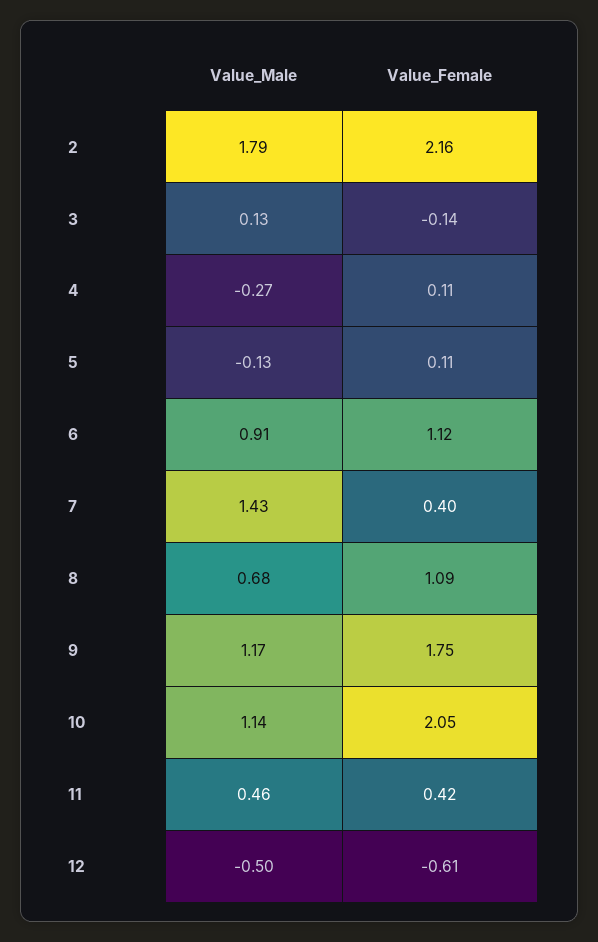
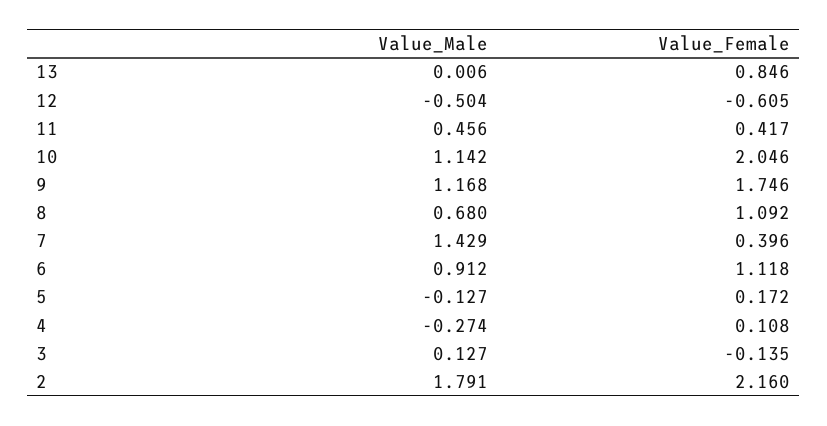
  {
    "Value_Male": {
      "2": 1.791,
      "3": 0.127,
      "4": -0.274,
      "5": -0.127,
      "6": 0.912,
      "7": 1.429,
      "8": 0.68,
      "9": 1.168,
      "10": 1.142,
      "11": 0.456,
-     "12": -0.504
+     "12": -0.504,
+     "13": 0.006
    },
    "Value_Female": {
      "2": 2.16,
      "3": -0.135,
      "4": 0.108,
-     "5": 0.11,
+     "5": 0.172,
      "6": 1.118,
      "7": 0.396,
      "8": 1.092,
      "9": 1.746,
      "10": 2.046,
      "11": 0.417,
-     "12": -0.605
+     "12": -0.605,
+     "13": 0.846
    }
  }

